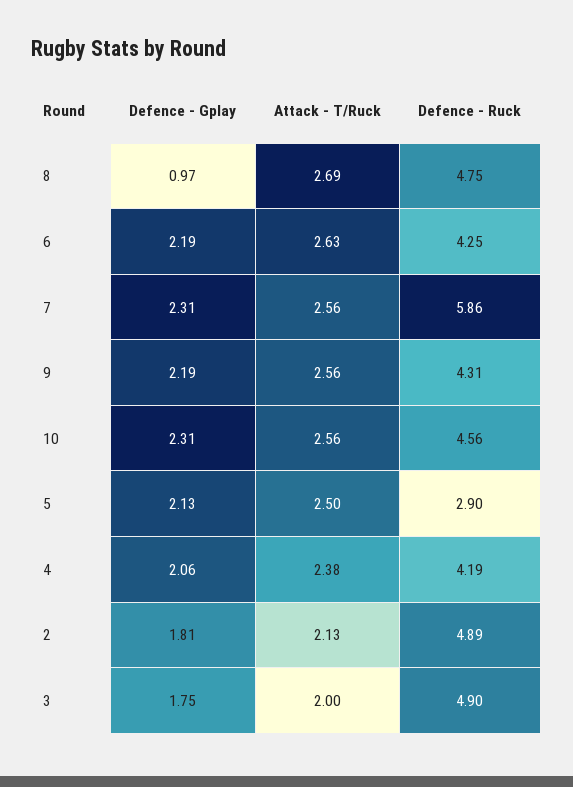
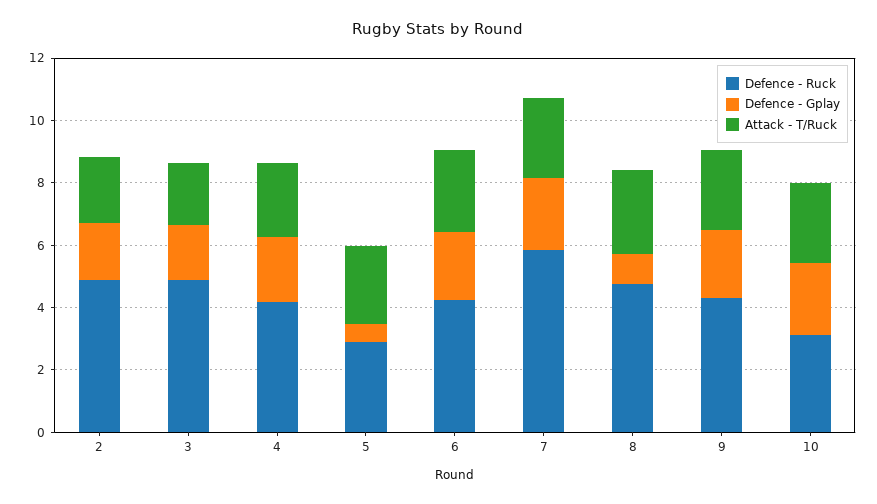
  {
    "Defence - Gplay": {
      "8": 0.97,
      "6": 2.19,
      "7": 2.31,
      "9": 2.19,
      "10": 2.31,
-     "5": 2.13,
+     "5": 0.5,
      "4": 2.06,
      "2": 1.81,
      "3": 1.75
    },
    "Attack - T/Ruck": {
      "8": 2.69,
      "6": 2.63,
      "7": 2.56,
      "9": 2.56,
      "10": 2.56,
      "5": 2.5,
      "4": 2.38,
      "2": 2.13,
      "3": 2
    },
    "Defence - Ruck": {
      "8": 4.75,
      "6": 4.25,
      "7": 5.86,
      "9": 4.31,
-     "10": 4.56,
+     "10": 3,
      "5": 2.9,
      "4": 4.19,
      "2": 4.89,
      "3": 4.9
    }
  }

